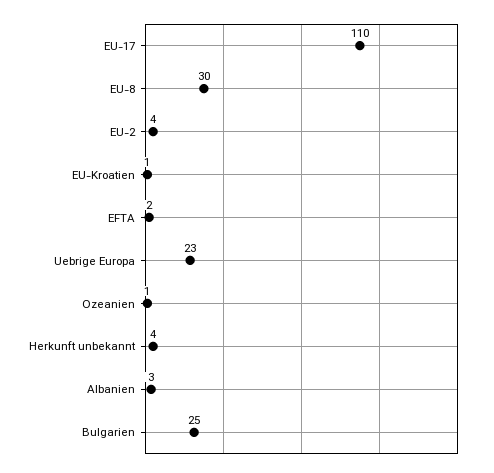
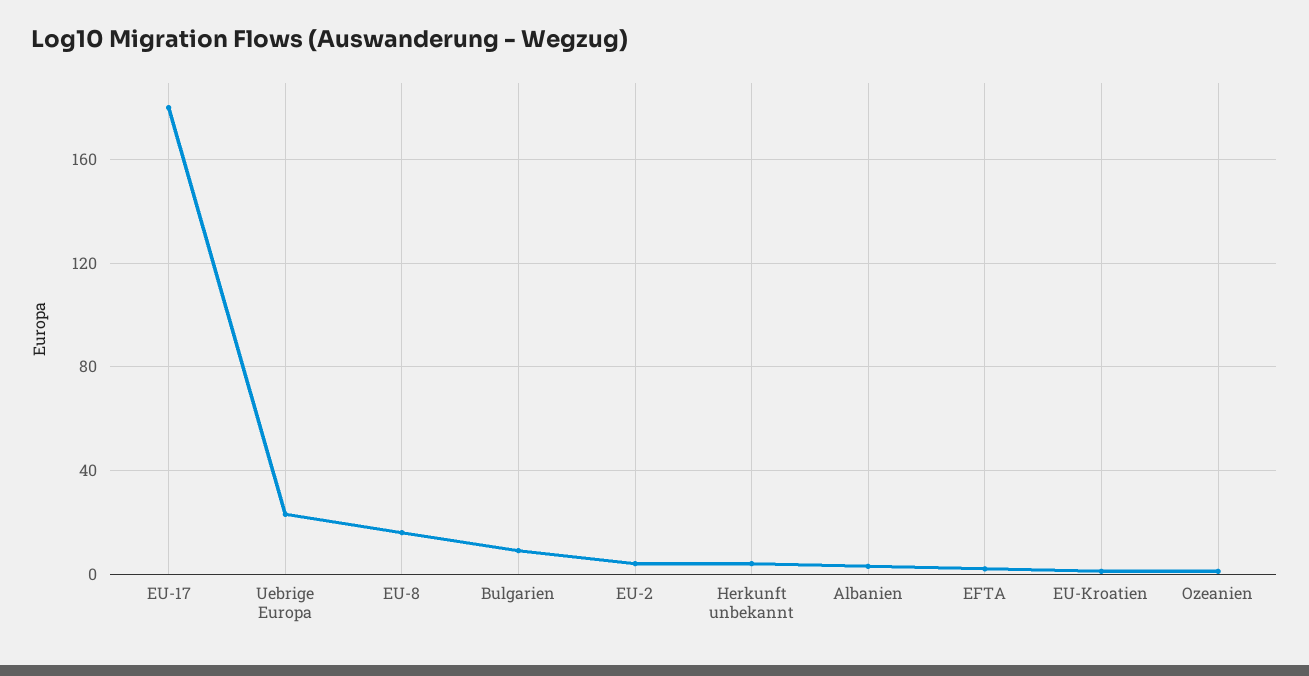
  {
-   "EU-17": 110,
+   "EU-17": 180,
-   "EU-8": 30,
+   "EU-8": 15,
    "EU-2": 4,
    "EU-Kroatien": 1,
    "EFTA": 2,
    "Uebrige Europa": 23,
    "Ozeanien": 1,
    "Herkunft unbekannt": 4,
    "Albanien": 3,
-   "Bulgarien": 25
+   "Bulgarien": 10
  }

